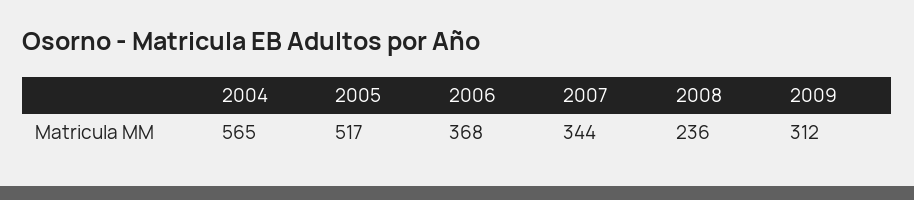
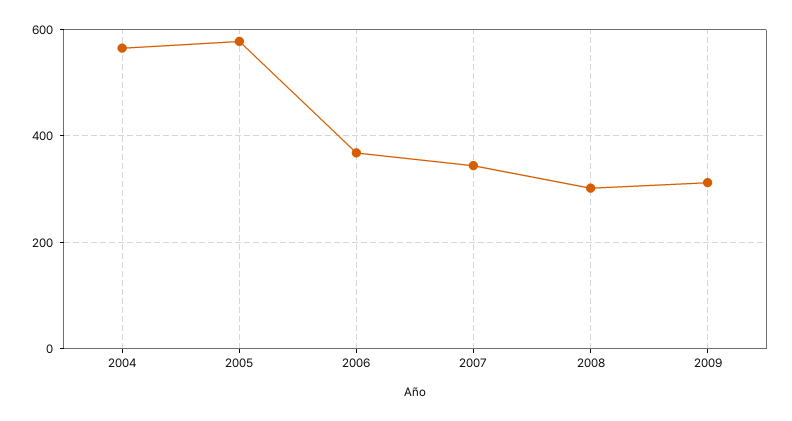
  {
    "2004": 565,
-   "2005": 517,
+   "2005": 580,
    "2006": 368,
    "2007": 344,
-   "2008": 236,
+   "2008": 300,
    "2009": 312
  }

